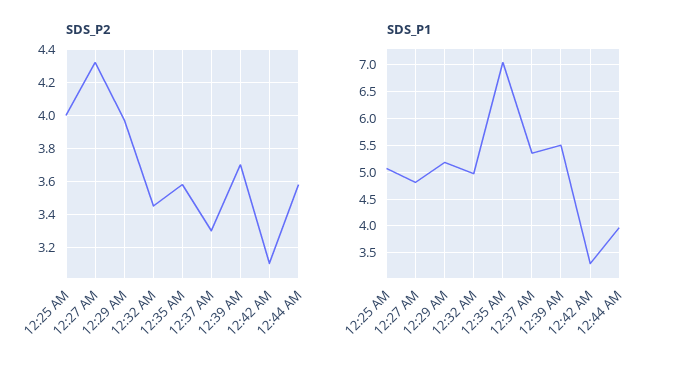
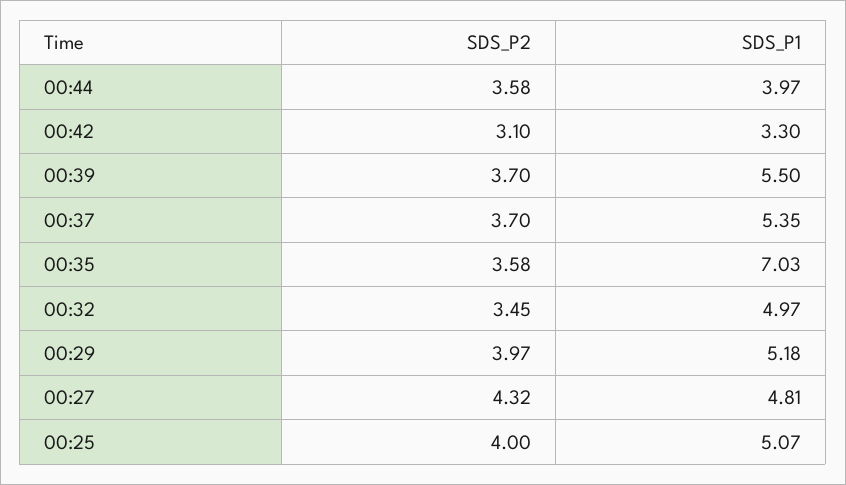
  {
    "SDS_P2": {
      "12:25 AM": 4,
      "12:27 AM": 4.32,
      "12:29 AM": 3.97,
      "12:32 AM": 3.45,
      "12:35 AM": 3.58,
-     "12:37 AM": 3.3,
+     "12:37 AM": 3.7,
      "12:39 AM": 3.7,
      "12:42 AM": 3.1,
      "12:44 AM": 3.58
    },
    "SDS_P1": {
      "12:25 AM": 5.07,
      "12:27 AM": 4.81,
      "12:29 AM": 5.18,
      "12:32 AM": 4.97,
      "12:35 AM": 7.03,
      "12:37 AM": 5.35,
      "12:39 AM": 5.5,
      "12:42 AM": 3.3,
      "12:44 AM": 3.97
    }
  }

